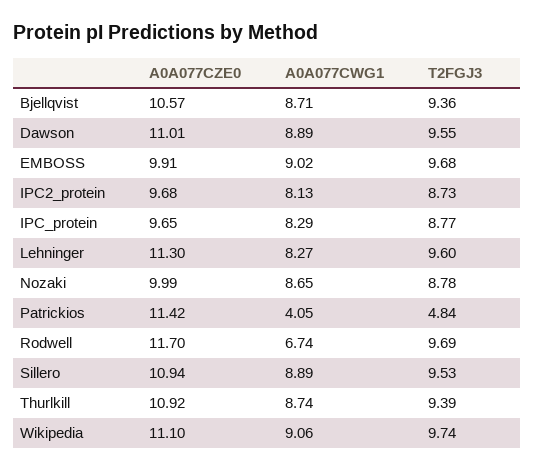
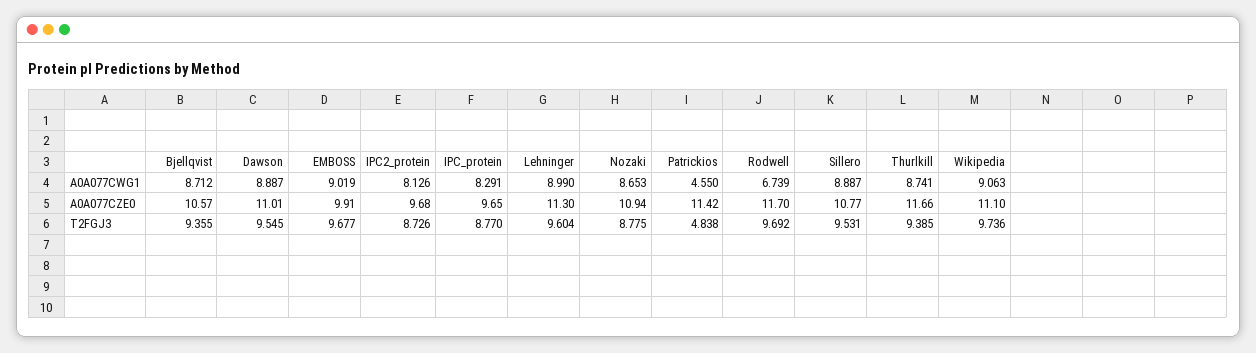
  {
    "A0A077CZE0": {
      "Bjellqvist": 10.57,
      "Dawson": 11.01,
      "EMBOSS": 9.91,
      "IPC2_protein": 9.68,
      "IPC_protein": 9.65,
      "Lehninger": 11.3,
-     "Nozaki": 9.99,
+     "Nozaki": 10.94,
      "Patrickios": 11.42,
      "Rodwell": 11.7,
-     "Sillero": 10.94,
+     "Sillero": 10.77,
-     "Thurlkill": 10.92,
+     "Thurlkill": 11.66,
      "Wikipedia": 11.1
    },
    "A0A077CWG1": {
      "Bjellqvist": 8.712,
      "Dawson": 8.887,
      "EMBOSS": 9.019,
      "IPC2_protein": 8.126,
      "IPC_protein": 8.291,
-     "Lehninger": 8.27,
+     "Lehninger": 8.99,
      "Nozaki": 8.653,
-     "Patrickios": 4.05,
+     "Patrickios": 4.55,
      "Rodwell": 6.739,
      "Sillero": 8.887,
      "Thurlkill": 8.741,
      "Wikipedia": 9.063
    },
    "T2FGJ3": {
      "Bjellqvist": 9.355,
      "Dawson": 9.545,
      "EMBOSS": 9.677,
      "IPC2_protein": 8.726,
      "IPC_protein": 8.77,
      "Lehninger": 9.604,
      "Nozaki": 8.775,
      "Patrickios": 4.838,
      "Rodwell": 9.692,
      "Sillero": 9.531,
      "Thurlkill": 9.385,
      "Wikipedia": 9.736
    }
  }

